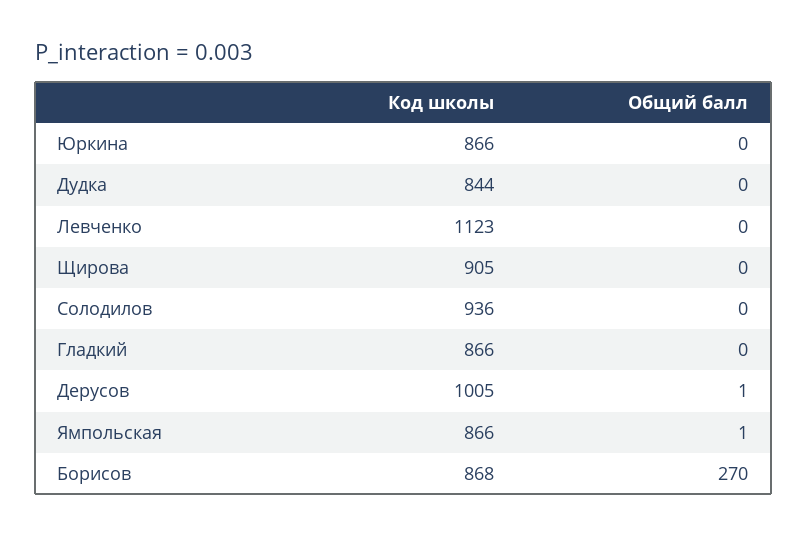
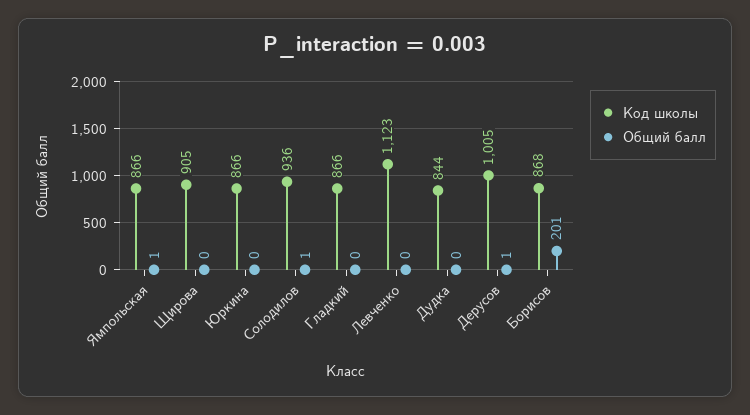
  {
    "Код школы": {
      "Юркина": 866,
      "Дудка": 844,
      "Левченко": 1123,
      "Щирова": 905,
      "Солодилов": 936,
      "Гладкий": 866,
      "Дерусов": 1005,
      "Ямпольская": 866,
      "Борисов": 868
    },
    "Общий балл": {
      "Юркина": 0,
      "Дудка": 0,
      "Левченко": 0,
      "Щирова": 0,
-     "Солодилов": 0,
+     "Солодилов": 1,
      "Гладкий": 0,
      "Дерусов": 1,
      "Ямпольская": 1,
-     "Борисов": 270
+     "Борисов": 201
    }
  }

